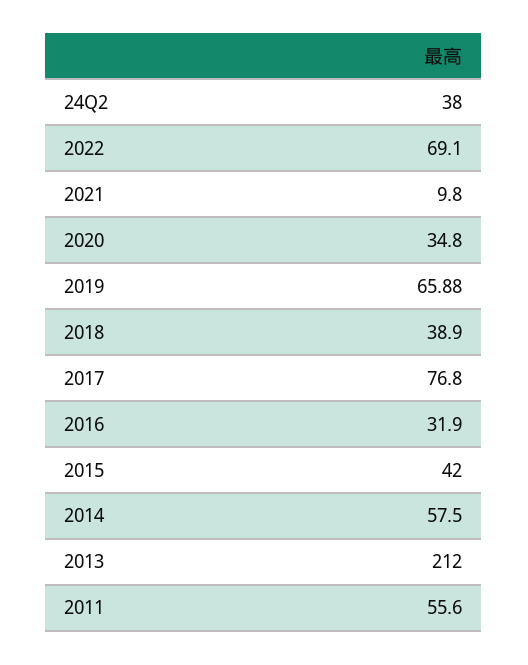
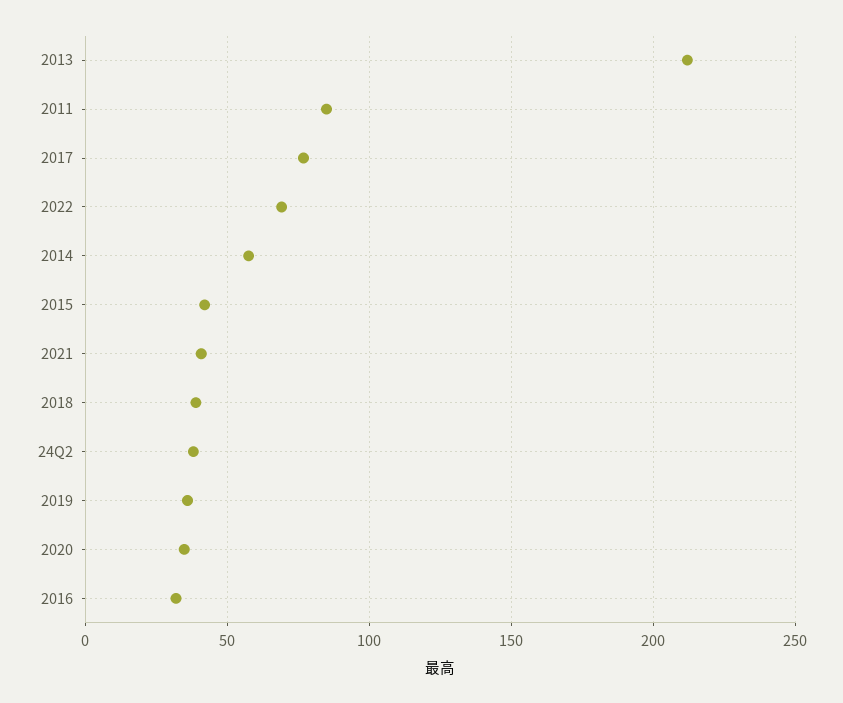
  {
    "24Q2": 38,
    "2022": 69.1,
-   "2021": 9.8,
+   "2021": 40,
    "2020": 34.8,
-   "2019": 65.88,
+   "2019": 35,
    "2018": 38.9,
    "2017": 76.8,
    "2016": 31.9,
    "2015": 42,
    "2014": 57.5,
    "2013": 212,
-   "2011": 55.6
+   "2011": 85
  }

